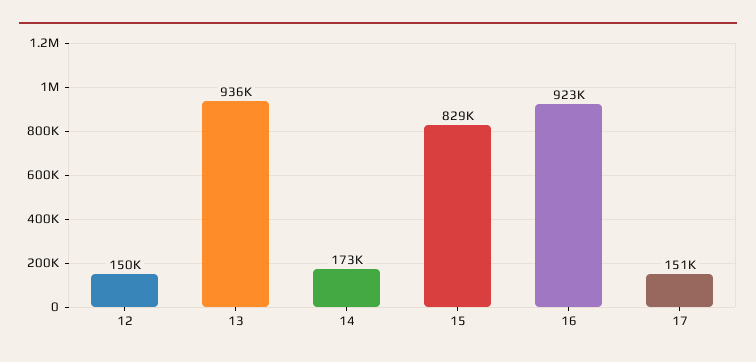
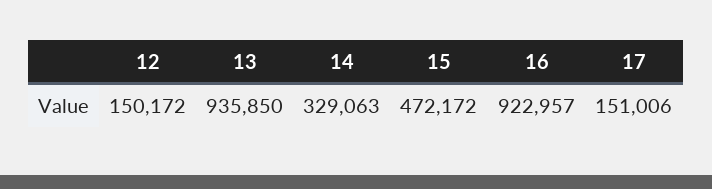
  {
    "12": 150172,
    "13": 935850,
-   "14": 173000,
+   "14": 329063,
-   "15": 829000,
+   "15": 472172,
    "16": 922957,
    "17": 151006
  }

